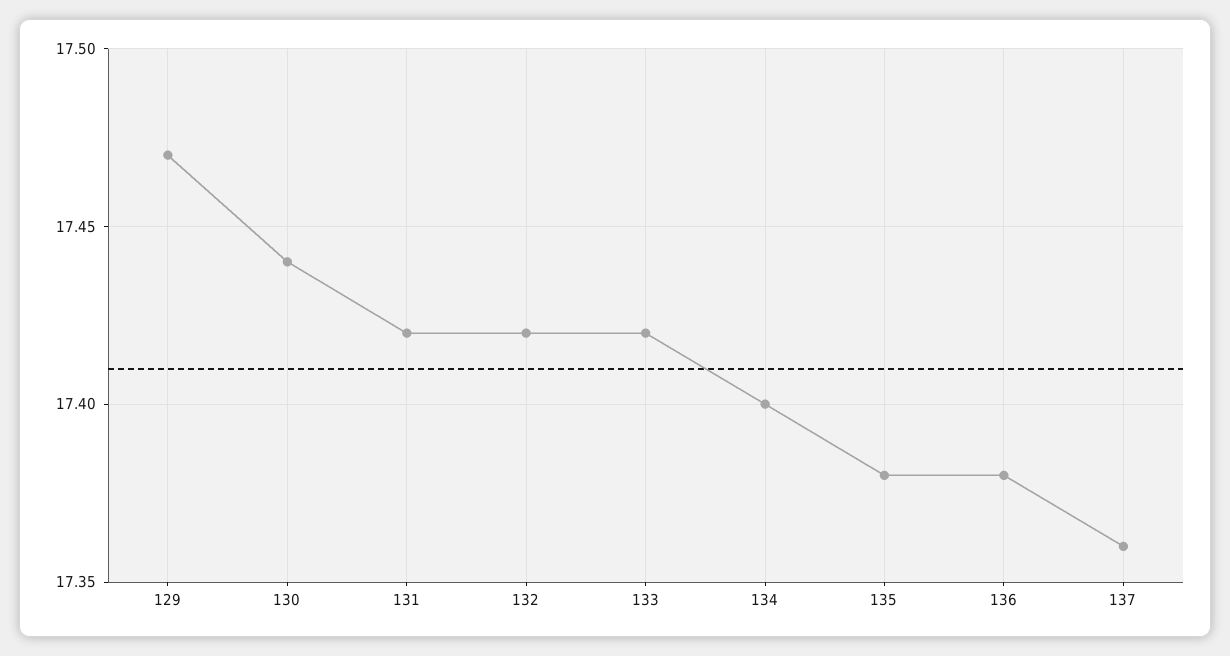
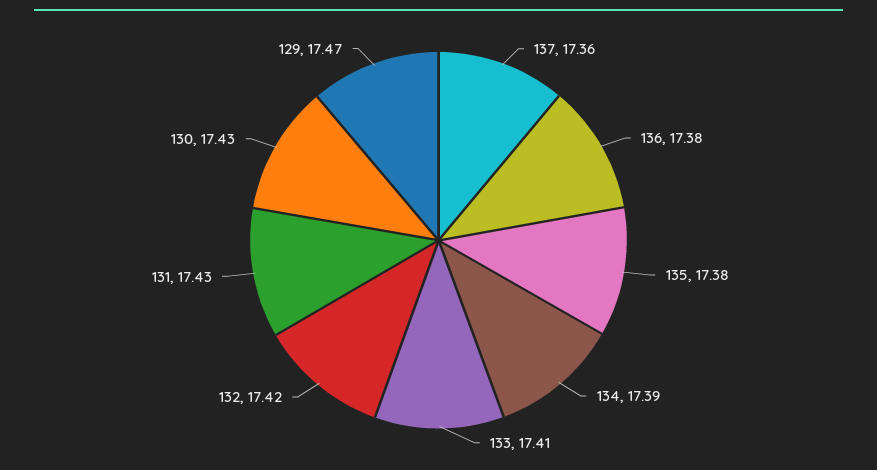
  {
    "129": 17.47,
-   "130": 17.44,
+   "130": 17.43,
-   "131": 17.42,
+   "131": 17.43,
    "132": 17.42,
-   "133": 17.42,
+   "133": 17.41,
-   "134": 17.4,
+   "134": 17.39,
    "135": 17.38,
    "136": 17.38,
    "137": 17.36
  }

